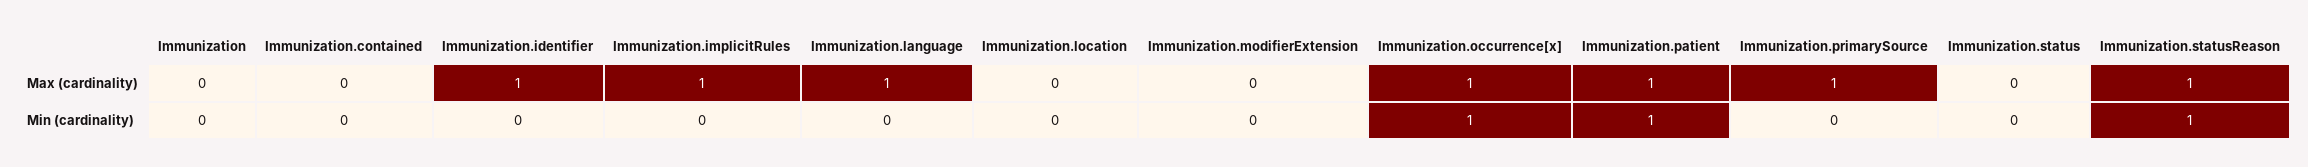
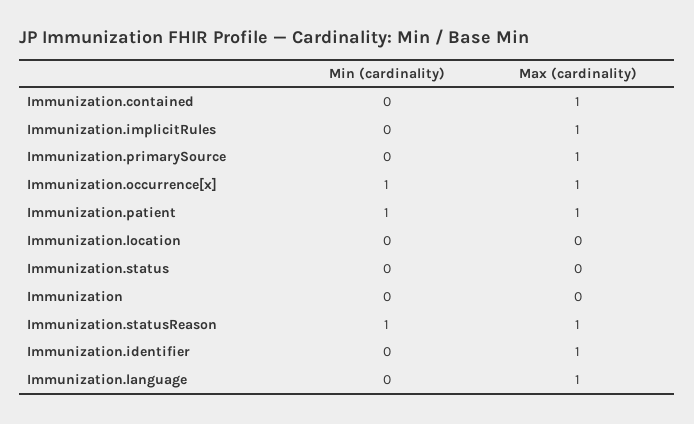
  {
    "Immunization": {
      "Max (cardinality)": 0,
      "Min (cardinality)": 0
    },
    "Immunization.contained": {
-     "Max (cardinality)": 0,
+     "Max (cardinality)": 1,
      "Min (cardinality)": 0
    },
    "Immunization.identifier": {
      "Max (cardinality)": 1,
      "Min (cardinality)": 0
    },
    "Immunization.implicitRules": {
      "Max (cardinality)": 1,
      "Min (cardinality)": 0
    },
    "Immunization.language": {
      "Max (cardinality)": 1,
      "Min (cardinality)": 0
    },
    "Immunization.location": {
      "Max (cardinality)": 0,
      "Min (cardinality)": 0
    },
-   "Immunization.modifierExtension": {
-     "Max (cardinality)": 0,
-     "Min (cardinality)": 0
-   },
    "Immunization.occurrence[x]": {
      "Max (cardinality)": 1,
      "Min (cardinality)": 1
    },
    "Immunization.patient": {
      "Max (cardinality)": 1,
      "Min (cardinality)": 1
    },
    "Immunization.primarySource": {
      "Max (cardinality)": 1,
      "Min (cardinality)": 0
    },
    "Immunization.status": {
      "Max (cardinality)": 0,
      "Min (cardinality)": 0
    },
    "Immunization.statusReason": {
      "Max (cardinality)": 1,
      "Min (cardinality)": 1
    }
  }

